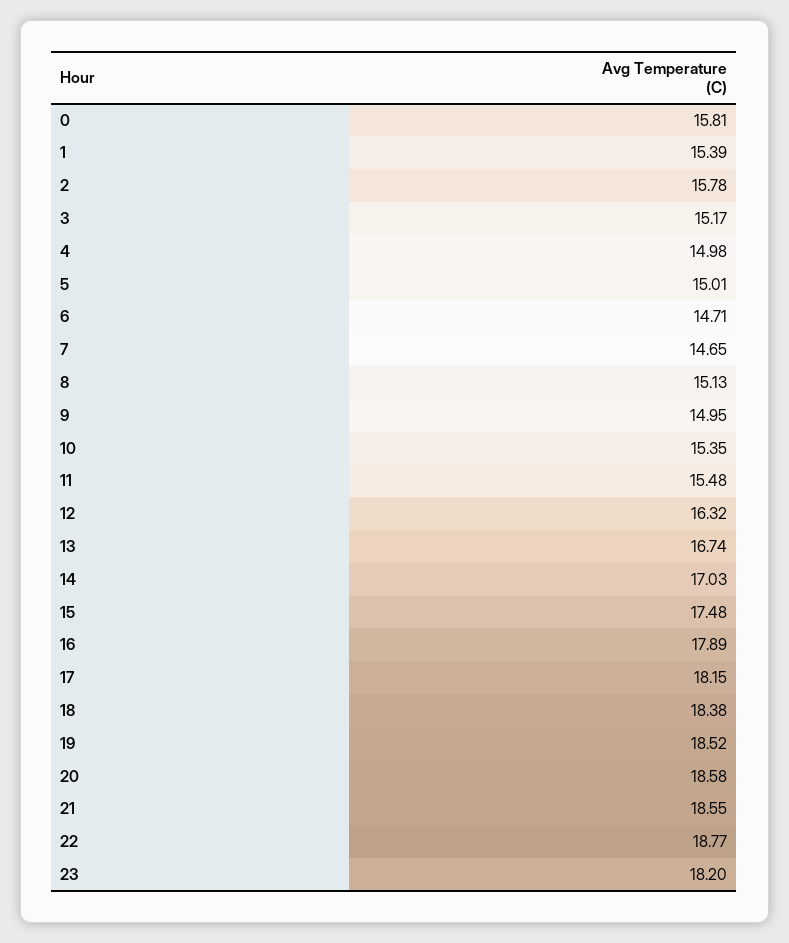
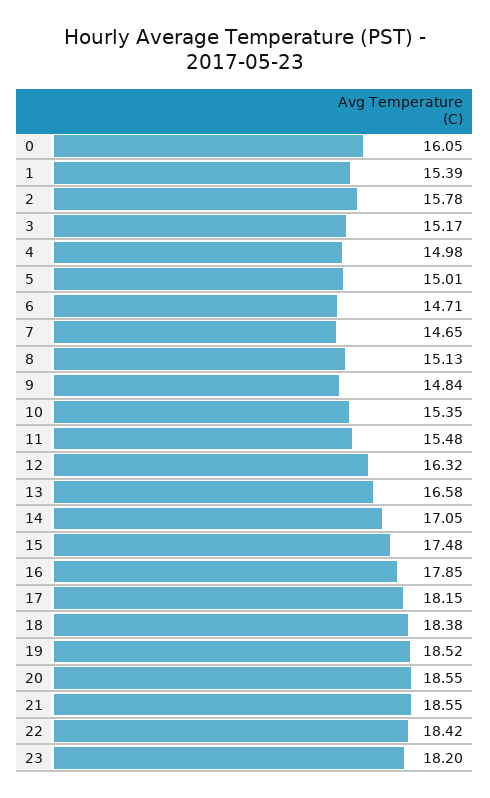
  {
-   "0": 15.81,
+   "0": 16.05,
    "1": 15.39,
    "2": 15.78,
    "3": 15.17,
    "4": 14.98,
    "5": 15.01,
    "6": 14.71,
    "7": 14.65,
    "8": 15.13,
-   "9": 14.95,
+   "9": 14.84,
    "10": 15.35,
    "11": 15.48,
    "12": 16.32,
-   "13": 16.74,
+   "13": 16.58,
-   "14": 17.03,
+   "14": 17.05,
    "15": 17.48,
-   "16": 17.89,
+   "16": 17.85,
    "17": 18.15,
    "18": 18.38,
    "19": 18.52,
-   "20": 18.58,
+   "20": 18.55,
    "21": 18.55,
-   "22": 18.77,
+   "22": 18.42,
    "23": 18.2
  }

